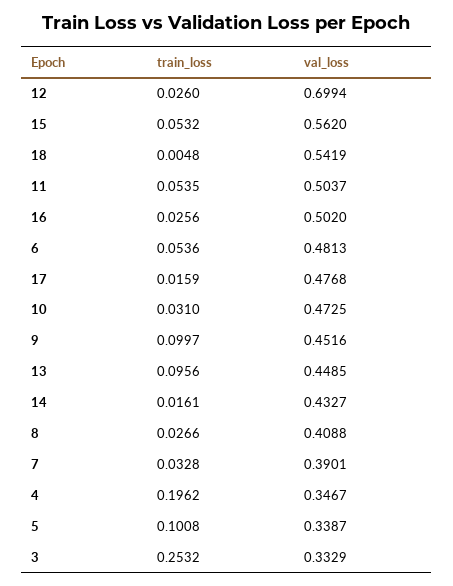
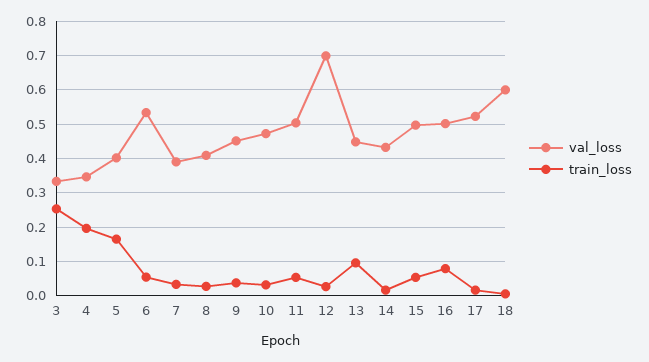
  {
    "train_loss": {
      "12": 0.026,
      "15": 0.0532,
      "18": 0.0048,
      "11": 0.0535,
-     "16": 0.0256,
+     "16": 0.08,
      "6": 0.0536,
      "17": 0.0159,
      "10": 0.031,
-     "9": 0.0997,
+     "9": 0.04,
      "13": 0.0956,
      "14": 0.0161,
      "8": 0.0266,
      "7": 0.0328,
      "4": 0.1962,
-     "5": 0.1008,
+     "5": 0.16,
      "3": 0.2532
    },
    "val_loss": {
      "12": 0.6994,
-     "15": 0.562,
+     "15": 0.5,
-     "18": 0.5419,
+     "18": 0.6,
      "11": 0.5037,
      "16": 0.502,
-     "6": 0.4813,
+     "6": 0.54,
-     "17": 0.4768,
+     "17": 0.52,
      "10": 0.4725,
      "9": 0.4516,
      "13": 0.4485,
      "14": 0.4327,
      "8": 0.4088,
      "7": 0.3901,
      "4": 0.3467,
-     "5": 0.3387,
+     "5": 0.4,
      "3": 0.3329
    }
  }

